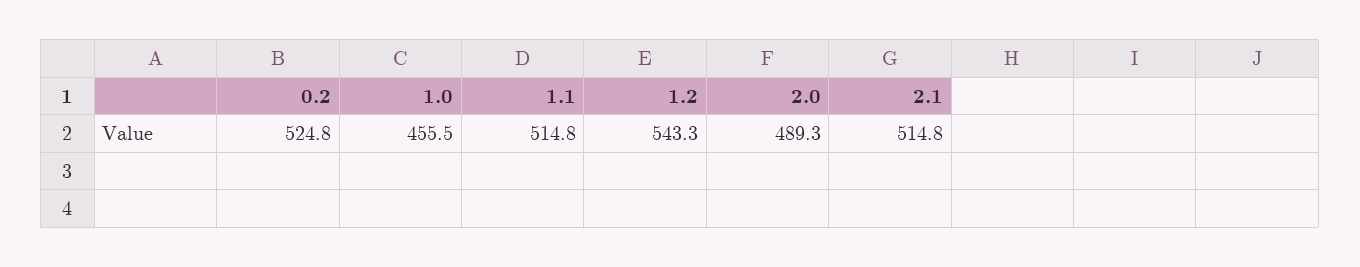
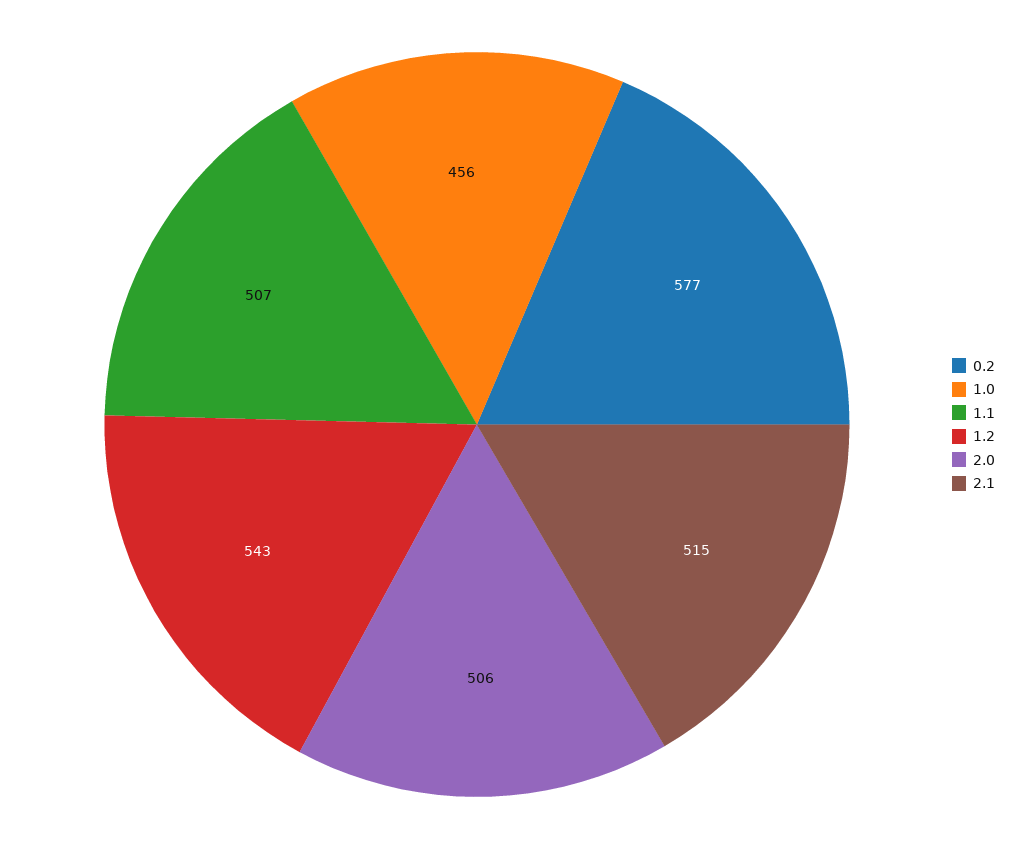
  {
-   "0.2": 524.8,
+   "0.2": 577,
    "1.0": 455.5,
-   "1.1": 514.8,
+   "1.1": 507,
    "1.2": 543.3,
-   "2.0": 489.3,
+   "2.0": 506,
    "2.1": 514.8
  }

